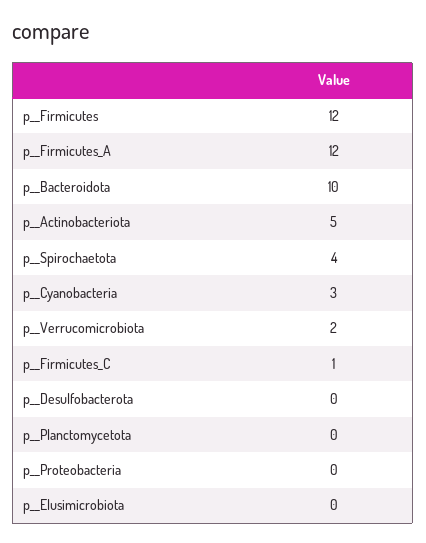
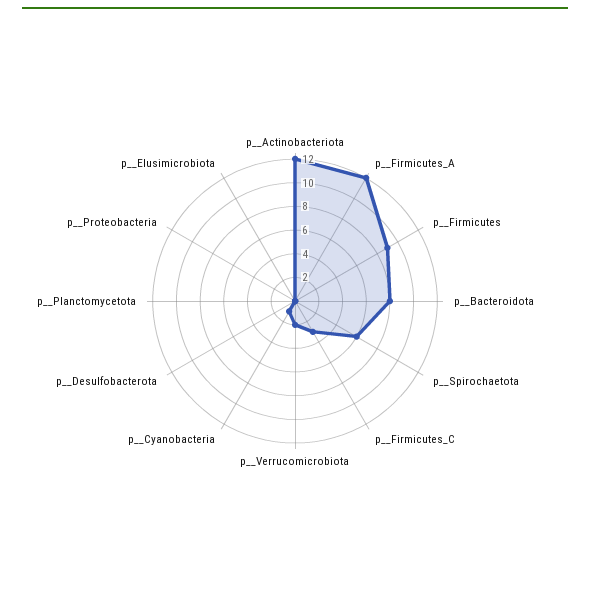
  {
-   "p__Firmicutes": 12,
+   "p__Firmicutes": 9,
    "p__Firmicutes_A": 12,
-   "p__Bacteroidota": 10,
+   "p__Bacteroidota": 8,
-   "p__Actinobacteriota": 5,
+   "p__Actinobacteriota": 12,
-   "p__Spirochaetota": 4,
+   "p__Spirochaetota": 6,
-   "p__Cyanobacteria": 3,
+   "p__Cyanobacteria": 1,
    "p__Verrucomicrobiota": 2,
-   "p__Firmicutes_C": 1,
+   "p__Firmicutes_C": 3,
    "p__Desulfobacterota": 0,
    "p__Planctomycetota": 0,
    "p__Proteobacteria": 0,
    "p__Elusimicrobiota": 0
  }

